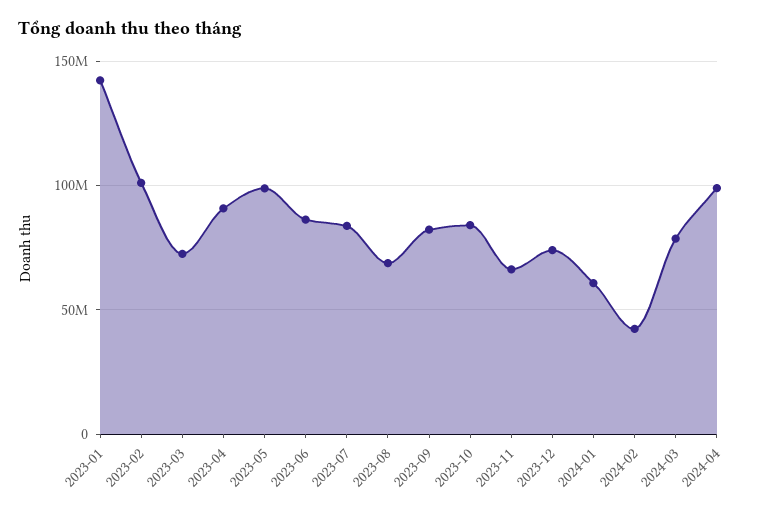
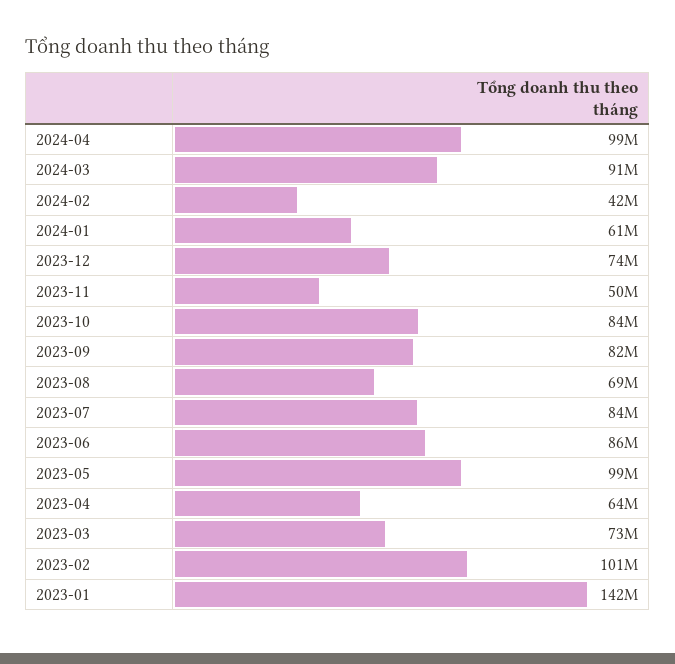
  {
    "2023-01": 142000000,
    "2023-02": 101000000,
    "2023-03": 73000000,
-   "2023-04": 90000000,
+   "2023-04": 64000000,
    "2023-05": 99000000,
    "2023-06": 86000000,
    "2023-07": 84000000,
    "2023-08": 69000000,
    "2023-09": 82000000,
    "2023-10": 84000000,
-   "2023-11": 65000000,
+   "2023-11": 50000000,
    "2023-12": 74000000,
    "2024-01": 61000000,
    "2024-02": 42000000,
-   "2024-03": 80000000,
+   "2024-03": 91000000,
    "2024-04": 99000000
  }

